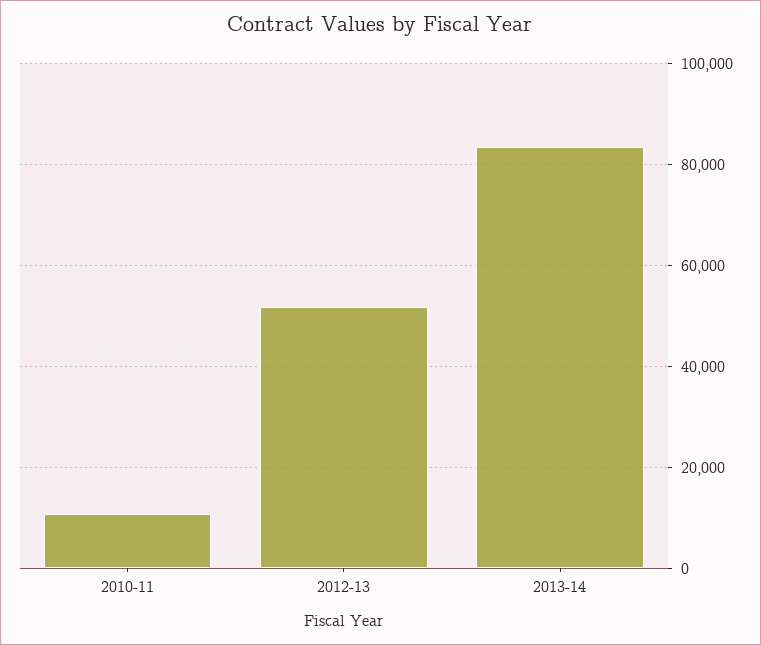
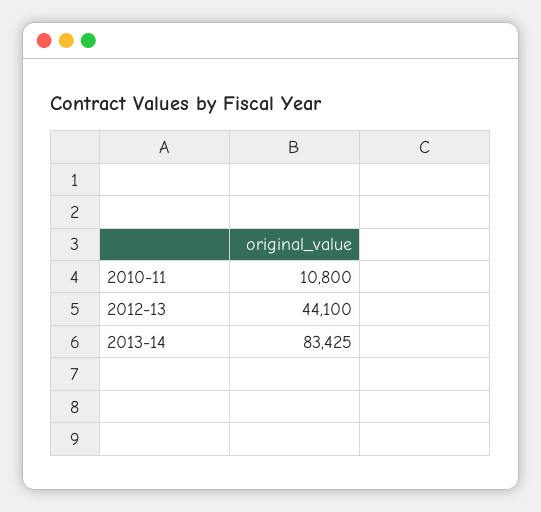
  {
    "2010-11": 10800,
-   "2012-13": 52000,
+   "2012-13": 44100,
    "2013-14": 83425
  }

